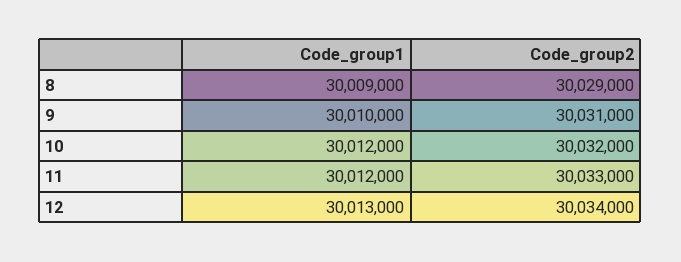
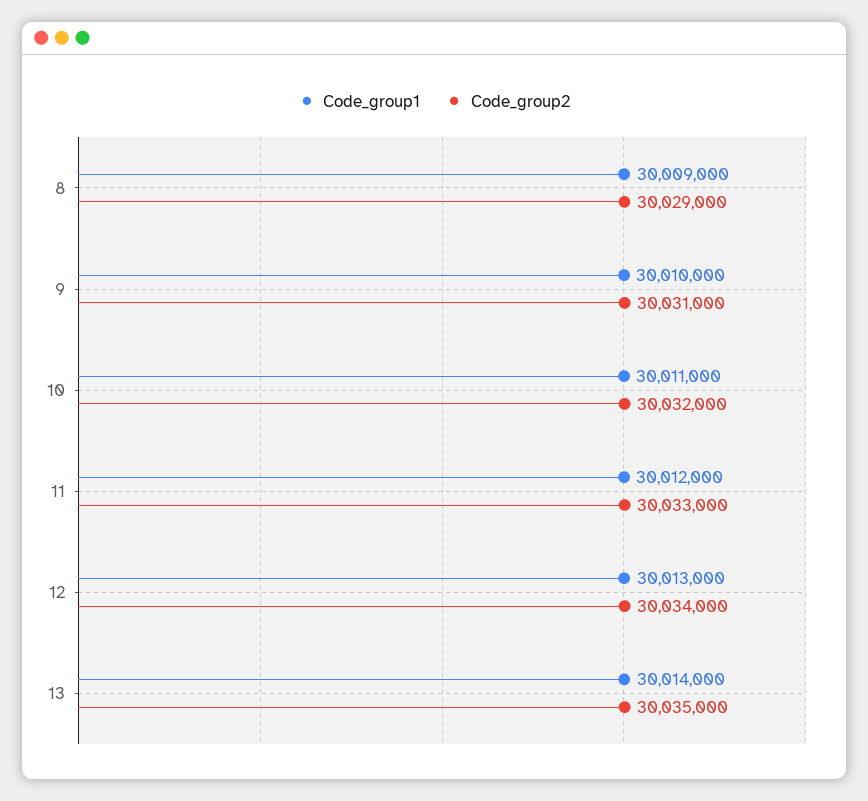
  {
    "Code_group1": {
      "8": 30009000,
      "9": 30010000,
-     "10": 30012000,
+     "10": 30011000,
      "11": 30012000,
-     "12": 30013000
+     "12": 30013000,
+     "13": 30014000
    },
    "Code_group2": {
      "8": 30029000,
      "9": 30031000,
      "10": 30032000,
      "11": 30033000,
-     "12": 30034000
+     "12": 30034000,
+     "13": 30035000
    }
  }

